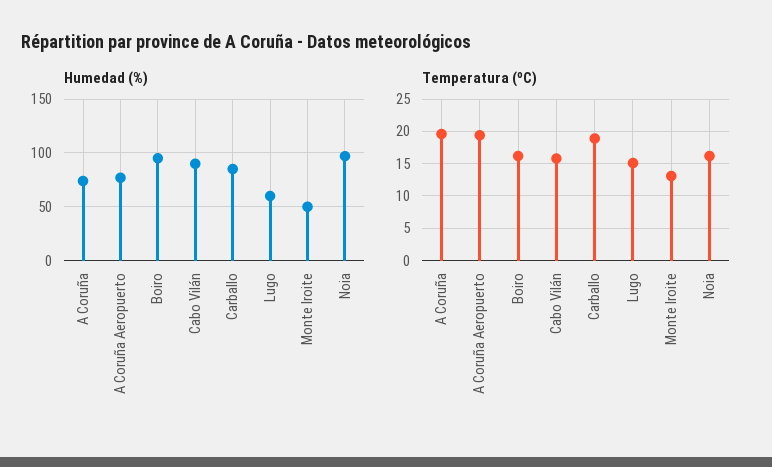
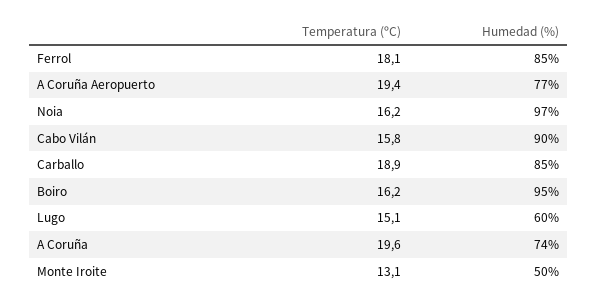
  {
    "Humedad (%)": {
      "A Coruña": 74,
      "A Coruña Aeropuerto": 77,
      "Boiro": 95,
      "Cabo Vilán": 90,
      "Carballo": 85,
      "Lugo": 60,
      "Monte Iroite": 50,
-     "Noia": 97
+     "Noia": 97,
+     "Ferrol": 85
    },
    "Temperatura (ºC)": {
      "A Coruña": 19.6,
      "A Coruña Aeropuerto": 19.4,
      "Boiro": 16.2,
      "Cabo Vilán": 15.8,
      "Carballo": 18.9,
      "Lugo": 15.1,
      "Monte Iroite": 13.1,
-     "Noia": 16.2
+     "Noia": 16.2,
+     "Ferrol": 18.1
    }
  }

